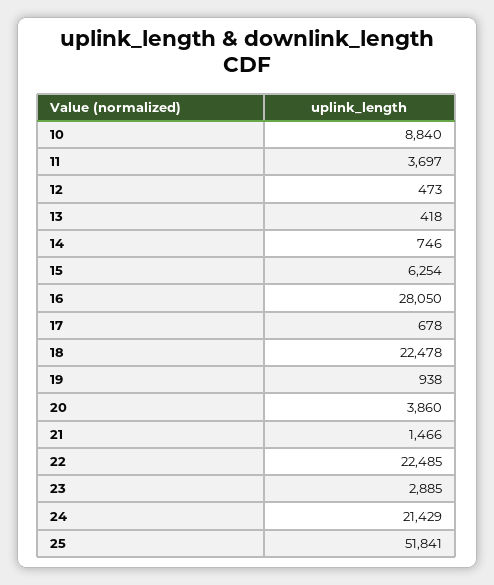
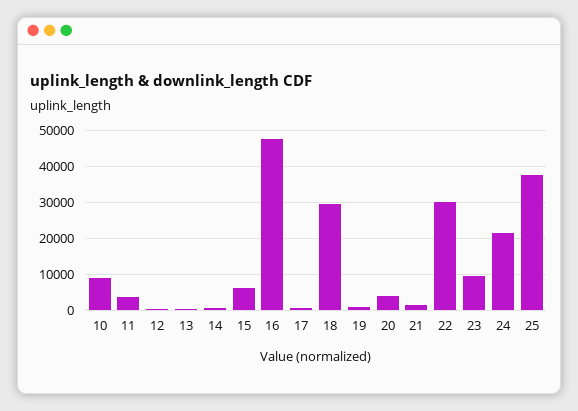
  {
    "10": 8840,
    "11": 3697,
    "12": 473,
    "13": 418,
    "14": 746,
    "15": 6254,
-   "16": 28050,
+   "16": 48000,
    "17": 678,
-   "18": 22478,
+   "18": 30000,
    "19": 938,
    "20": 3860,
    "21": 1466,
-   "22": 22485,
+   "22": 30000,
-   "23": 2885,
+   "23": 10000,
    "24": 21429,
-   "25": 51841
+   "25": 38000
  }

